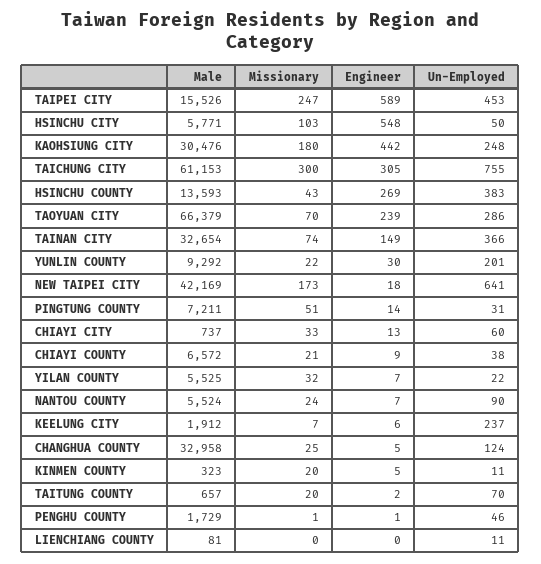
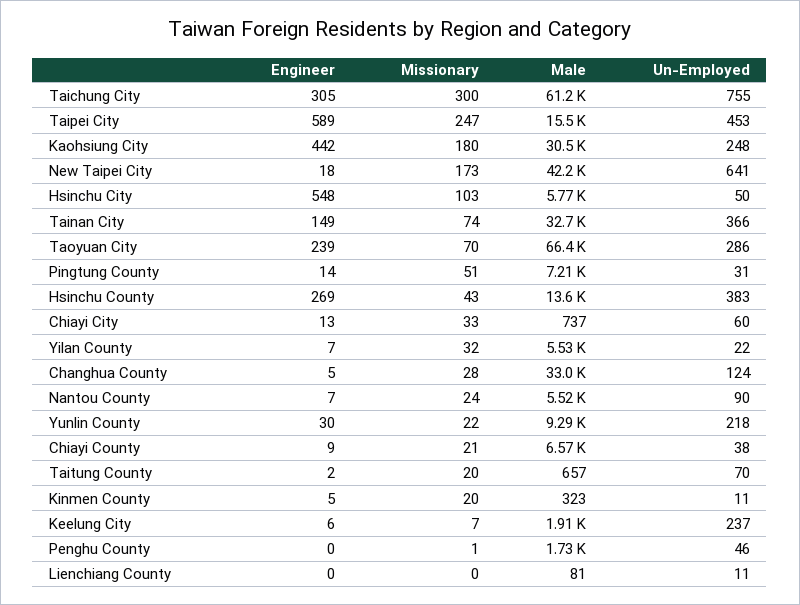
  {
    "Male": {
      "TAIPEI CITY": 15526,
      "HSINCHU CITY": 5771,
      "KAOHSIUNG CITY": 30476,
      "TAICHUNG CITY": 61153,
      "HSINCHU COUNTY": 13593,
      "TAOYUAN CITY": 66379,
      "TAINAN CITY": 32654,
      "YUNLIN COUNTY": 9292,
      "NEW TAIPEI CITY": 42169,
      "PINGTUNG COUNTY": 7211,
      "CHIAYI CITY": 737,
      "CHIAYI COUNTY": 6572,
      "YILAN COUNTY": 5525,
      "NANTOU COUNTY": 5524,
      "KEELUNG CITY": 1912,
      "CHANGHUA COUNTY": 32958,
      "KINMEN COUNTY": 323,
      "TAITUNG COUNTY": 657,
      "PENGHU COUNTY": 1729,
      "LIENCHIANG COUNTY": 81
    },
    "Missionary": {
      "TAIPEI CITY": 247,
      "HSINCHU CITY": 103,
      "KAOHSIUNG CITY": 180,
      "TAICHUNG CITY": 300,
      "HSINCHU COUNTY": 43,
      "TAOYUAN CITY": 70,
      "TAINAN CITY": 74,
      "YUNLIN COUNTY": 22,
      "NEW TAIPEI CITY": 173,
      "PINGTUNG COUNTY": 51,
      "CHIAYI CITY": 33,
      "CHIAYI COUNTY": 21,
      "YILAN COUNTY": 32,
      "NANTOU COUNTY": 24,
      "KEELUNG CITY": 7,
-     "CHANGHUA COUNTY": 25,
+     "CHANGHUA COUNTY": 28,
      "KINMEN COUNTY": 20,
      "TAITUNG COUNTY": 20,
      "PENGHU COUNTY": 1,
      "LIENCHIANG COUNTY": 0
    },
    "Engineer": {
      "TAIPEI CITY": 589,
      "HSINCHU CITY": 548,
      "KAOHSIUNG CITY": 442,
      "TAICHUNG CITY": 305,
      "HSINCHU COUNTY": 269,
      "TAOYUAN CITY": 239,
      "TAINAN CITY": 149,
      "YUNLIN COUNTY": 30,
      "NEW TAIPEI CITY": 18,
      "PINGTUNG COUNTY": 14,
      "CHIAYI CITY": 13,
      "CHIAYI COUNTY": 9,
      "YILAN COUNTY": 7,
      "NANTOU COUNTY": 7,
      "KEELUNG CITY": 6,
      "CHANGHUA COUNTY": 5,
      "KINMEN COUNTY": 5,
      "TAITUNG COUNTY": 2,
-     "PENGHU COUNTY": 1,
+     "PENGHU COUNTY": 0,
      "LIENCHIANG COUNTY": 0
    },
    "Un-Employed": {
      "TAIPEI CITY": 453,
      "HSINCHU CITY": 50,
      "KAOHSIUNG CITY": 248,
      "TAICHUNG CITY": 755,
      "HSINCHU COUNTY": 383,
      "TAOYUAN CITY": 286,
      "TAINAN CITY": 366,
-     "YUNLIN COUNTY": 201,
+     "YUNLIN COUNTY": 218,
      "NEW TAIPEI CITY": 641,
      "PINGTUNG COUNTY": 31,
      "CHIAYI CITY": 60,
      "CHIAYI COUNTY": 38,
      "YILAN COUNTY": 22,
      "NANTOU COUNTY": 90,
      "KEELUNG CITY": 237,
      "CHANGHUA COUNTY": 124,
      "KINMEN COUNTY": 11,
      "TAITUNG COUNTY": 70,
      "PENGHU COUNTY": 46,
      "LIENCHIANG COUNTY": 11
    }
  }

